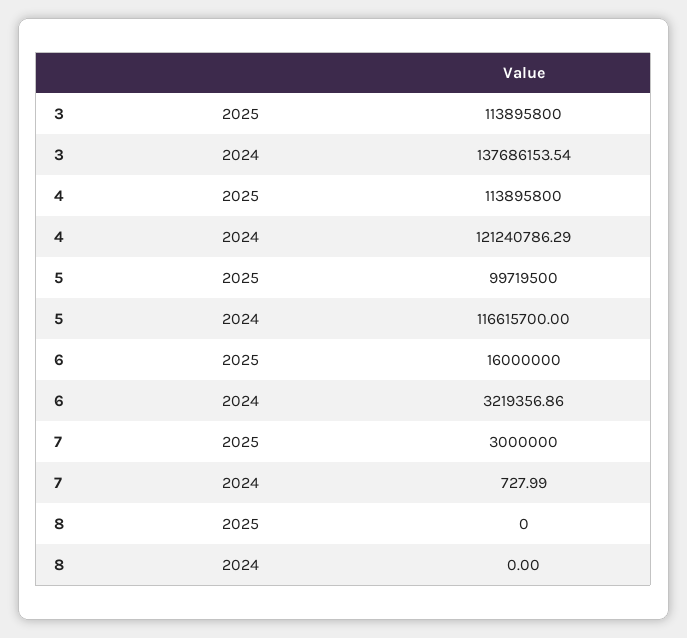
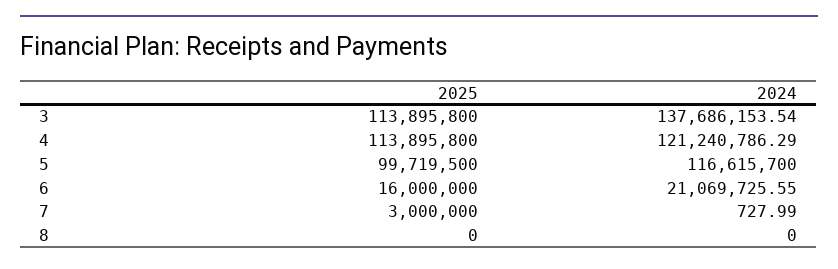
  {
    "3": {
      "2025": 113895800,
      "2024": 137686153.54
    },
    "4": {
      "2025": 113895800,
      "2024": 121240786.29
    },
    "5": {
      "2025": 99719500,
      "2024": 116615700
    },
    "6": {
      "2025": 16000000,
-     "2024": 3219356.86
+     "2024": 21069725.55
    },
    "7": {
      "2025": 3000000,
      "2024": 727.99
    },
    "8": {
      "2025": 0,
      "2024": 0
    }
  }

